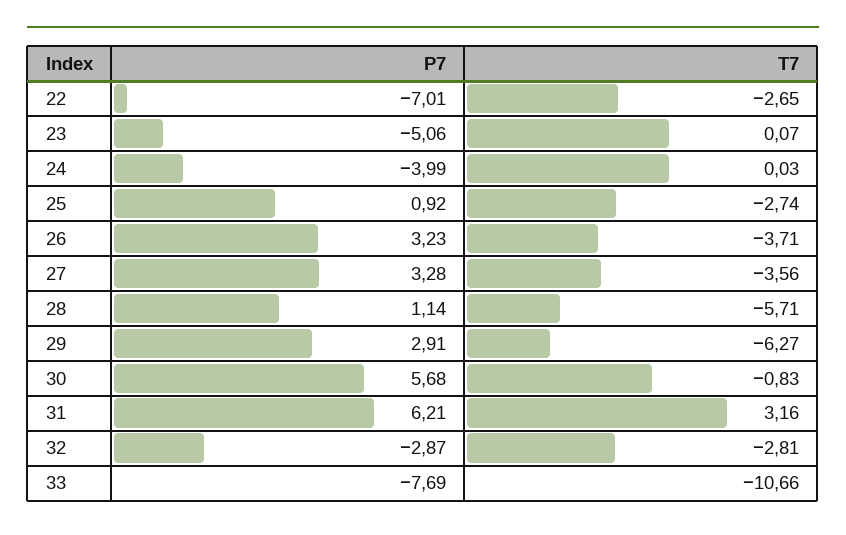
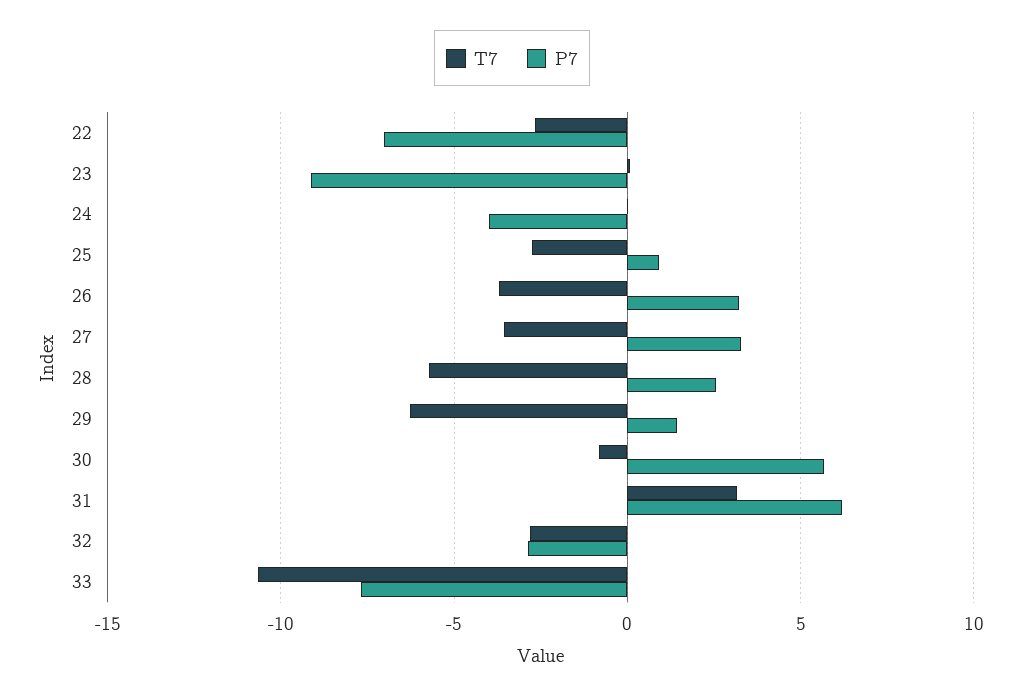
  {
    "P7": {
      "22": -7.01,
-     "23": -5.06,
+     "23": -9,
      "24": -3.99,
      "25": 0.92,
      "26": 3.23,
      "27": 3.28,
-     "28": 1.14,
+     "28": 2.5,
-     "29": 2.91,
+     "29": 1.5,
      "30": 5.68,
      "31": 6.21,
      "32": -2.87,
      "33": -7.69
    },
    "T7": {
      "22": -2.65,
      "23": 0.07,
      "24": 0.03,
      "25": -2.74,
      "26": -3.71,
      "27": -3.56,
      "28": -5.71,
      "29": -6.27,
      "30": -0.83,
      "31": 3.16,
      "32": -2.81,
      "33": -10.66
    }
  }

